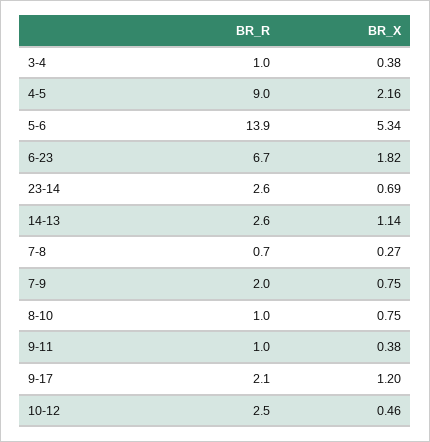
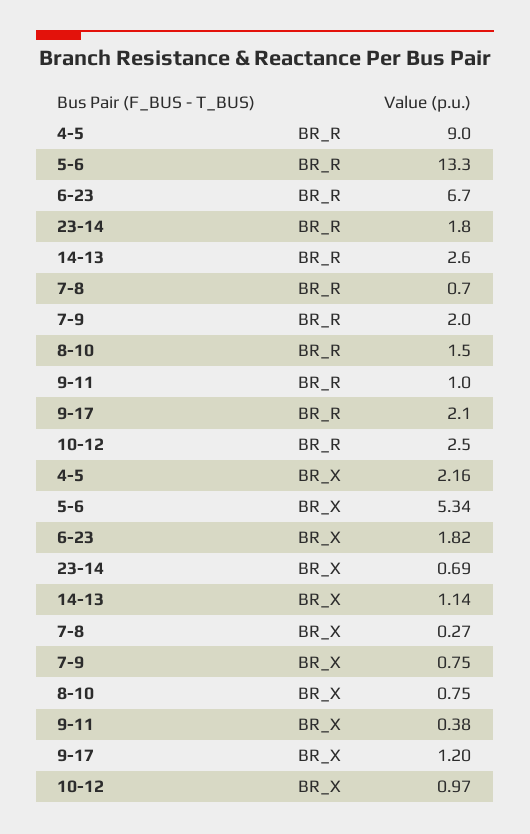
  {
    "BR_R": {
-     "3-4": 1,
      "4-5": 9,
-     "5-6": 13.9,
+     "5-6": 13.3,
      "6-23": 6.7,
-     "23-14": 2.6,
+     "23-14": 1.8,
      "14-13": 2.6,
      "7-8": 0.7,
      "7-9": 2,
-     "8-10": 1,
+     "8-10": 1.5,
      "9-11": 1,
      "9-17": 2.1,
      "10-12": 2.5
    },
    "BR_X": {
-     "3-4": 0.38,
      "4-5": 2.16,
      "5-6": 5.34,
      "6-23": 1.82,
      "23-14": 0.69,
      "14-13": 1.14,
      "7-8": 0.27,
      "7-9": 0.75,
      "8-10": 0.75,
      "9-11": 0.38,
      "9-17": 1.2,
-     "10-12": 0.46
+     "10-12": 0.97
    }
  }

